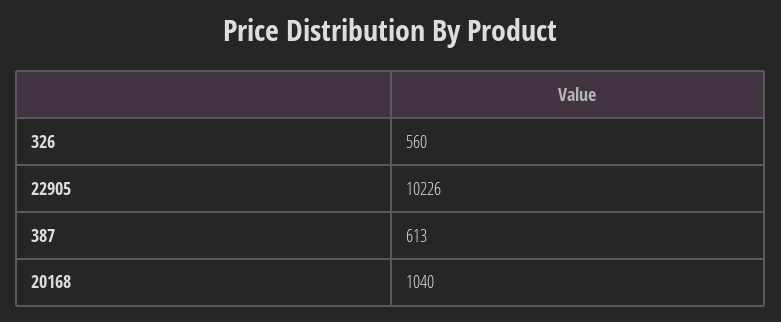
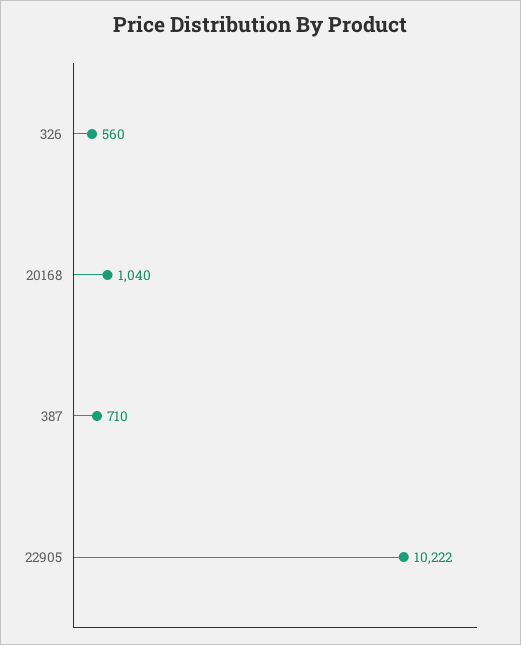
  {
    "326": 560,
-   "22905": 10226,
+   "22905": 10222,
-   "387": 613,
+   "387": 710,
    "20168": 1040
  }

